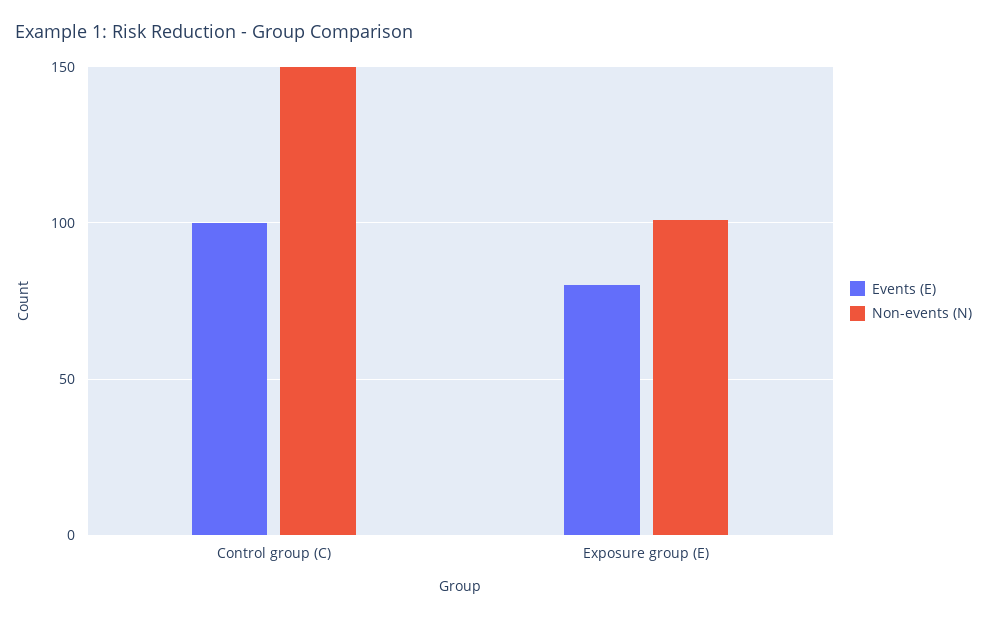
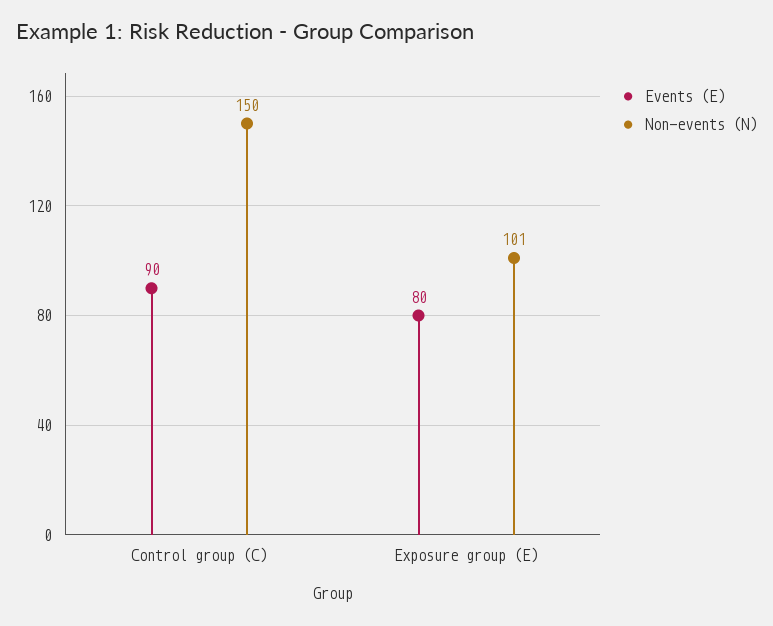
  {
    "Events (E)": {
-     "Control group (C)": 100,
+     "Control group (C)": 90,
      "Exposure group (E)": 80
    },
    "Non-events (N)": {
      "Control group (C)": 150,
      "Exposure group (E)": 101
    }
  }

